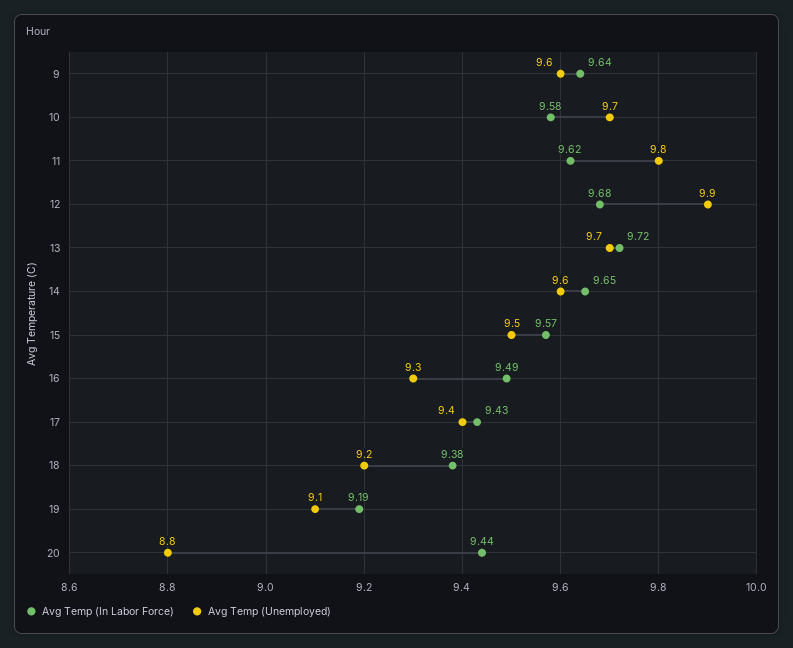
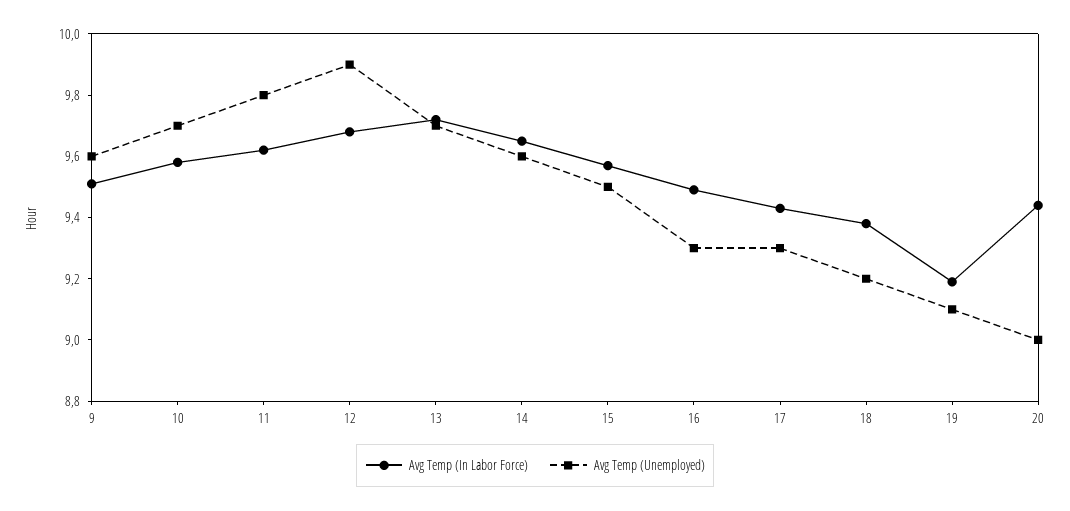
  {
    "Avg Temp (In Labor Force)": {
-     "9": 9.64,
+     "9": 9.5,
      "10": 9.58,
      "11": 9.62,
      "12": 9.68,
      "13": 9.72,
      "14": 9.65,
      "15": 9.57,
      "16": 9.49,
      "17": 9.43,
      "18": 9.38,
      "19": 9.19,
      "20": 9.44
    },
    "Avg Temp (Unemployed)": {
      "9": 9.6,
      "10": 9.7,
      "11": 9.8,
      "12": 9.9,
      "13": 9.7,
      "14": 9.6,
      "15": 9.5,
      "16": 9.3,
-     "17": 9.4,
+     "17": 9.3,
      "18": 9.2,
      "19": 9.1,
-     "20": 8.8
+     "20": 9
    }
  }

